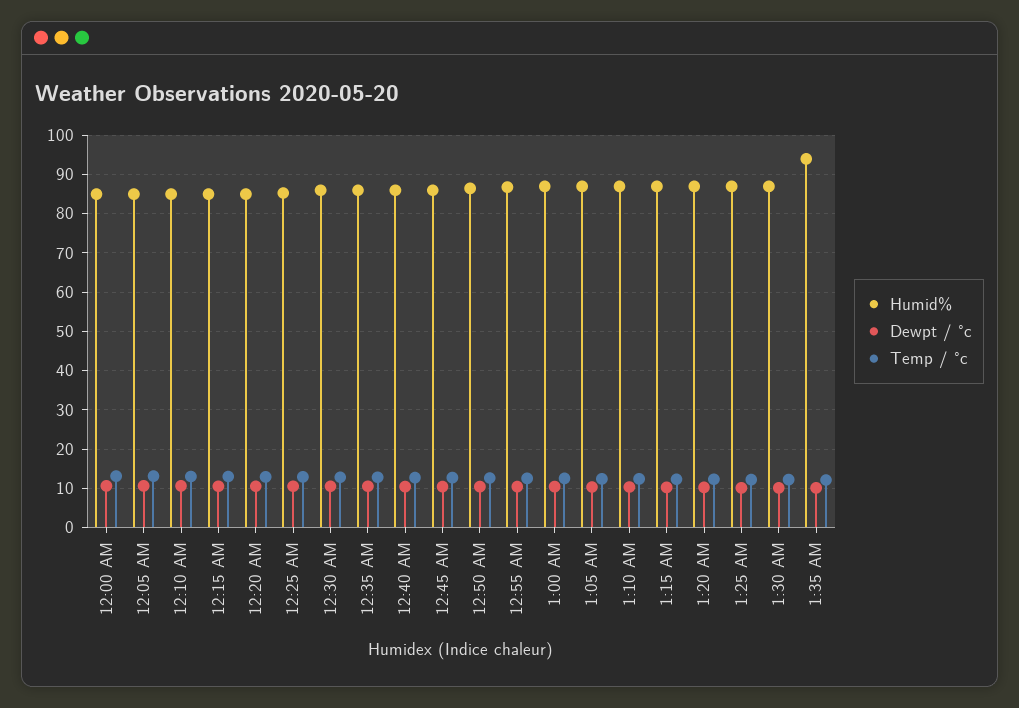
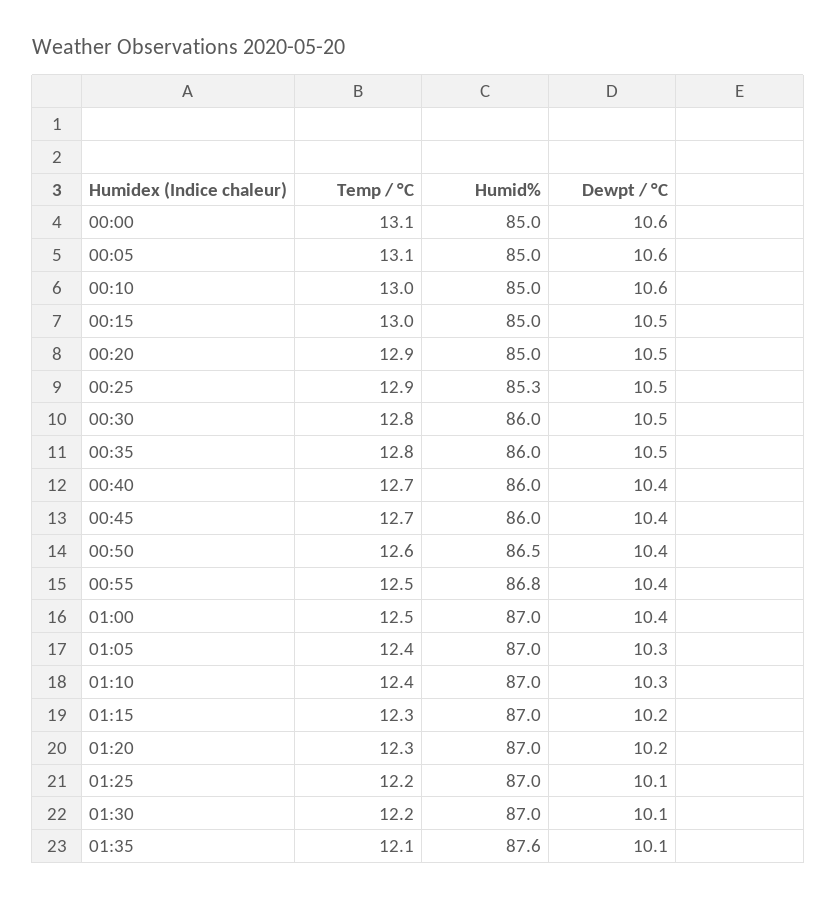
  {
    "Humid%": {
      "12:00 AM": 85,
      "12:05 AM": 85,
      "12:10 AM": 85,
      "12:15 AM": 85,
      "12:20 AM": 85,
      "12:25 AM": 85.3,
      "12:30 AM": 86,
      "12:35 AM": 86,
      "12:40 AM": 86,
      "12:45 AM": 86,
      "12:50 AM": 86.5,
      "12:55 AM": 86.8,
      "1:00 AM": 87,
      "1:05 AM": 87,
      "1:10 AM": 87,
      "1:15 AM": 87,
      "1:20 AM": 87,
      "1:25 AM": 87,
      "1:30 AM": 87,
-     "1:35 AM": 94
+     "1:35 AM": 87.6
    },
    "Dewpt / °c": {
      "12:00 AM": 10.6,
      "12:05 AM": 10.6,
      "12:10 AM": 10.6,
      "12:15 AM": 10.5,
      "12:20 AM": 10.5,
      "12:25 AM": 10.5,
      "12:30 AM": 10.5,
      "12:35 AM": 10.5,
      "12:40 AM": 10.4,
      "12:45 AM": 10.4,
      "12:50 AM": 10.4,
      "12:55 AM": 10.4,
      "1:00 AM": 10.4,
      "1:05 AM": 10.3,
      "1:10 AM": 10.3,
      "1:15 AM": 10.2,
      "1:20 AM": 10.2,
      "1:25 AM": 10.1,
      "1:30 AM": 10.1,
      "1:35 AM": 10.1
    },
    "Temp / °c": {
      "12:00 AM": 13.1,
      "12:05 AM": 13.1,
      "12:10 AM": 13,
      "12:15 AM": 13,
      "12:20 AM": 12.9,
      "12:25 AM": 12.9,
      "12:30 AM": 12.8,
      "12:35 AM": 12.8,
      "12:40 AM": 12.7,
      "12:45 AM": 12.7,
      "12:50 AM": 12.6,
      "12:55 AM": 12.5,
      "1:00 AM": 12.5,
      "1:05 AM": 12.4,
      "1:10 AM": 12.4,
      "1:15 AM": 12.3,
      "1:20 AM": 12.3,
      "1:25 AM": 12.2,
      "1:30 AM": 12.2,
      "1:35 AM": 12.1
    }
  }

